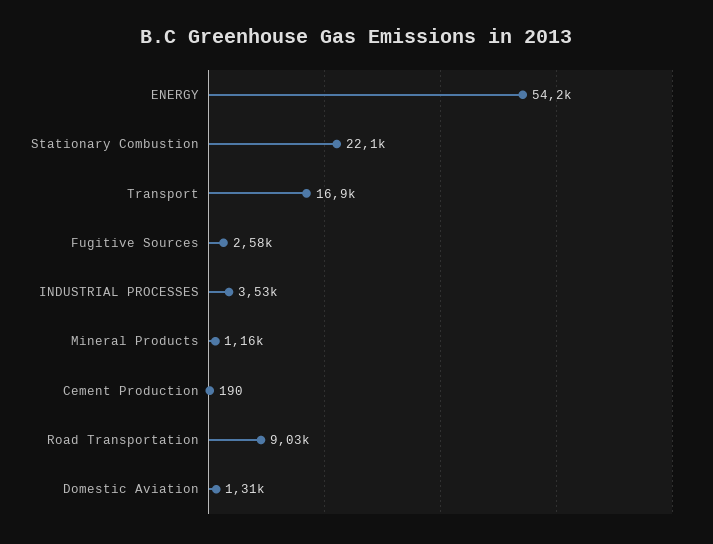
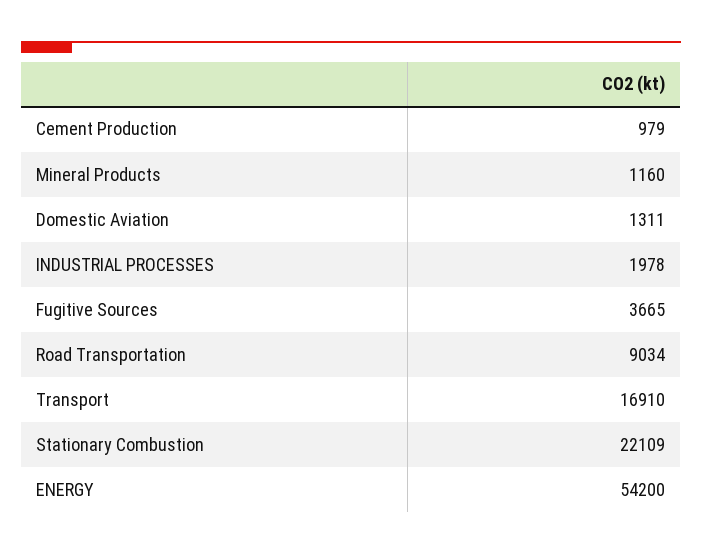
  {
    "ENERGY": 54200,
    "Stationary Combustion": 22109,
    "Transport": 16910,
-   "Fugitive Sources": 2580,
+   "Fugitive Sources": 3665,
-   "INDUSTRIAL PROCESSES": 3530,
+   "INDUSTRIAL PROCESSES": 1978,
    "Mineral Products": 1160,
-   "Cement Production": 190,
+   "Cement Production": 979,
    "Road Transportation": 9034,
    "Domestic Aviation": 1311
  }

